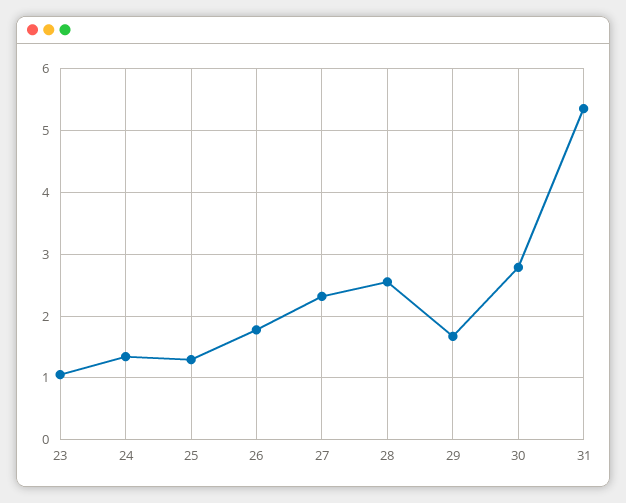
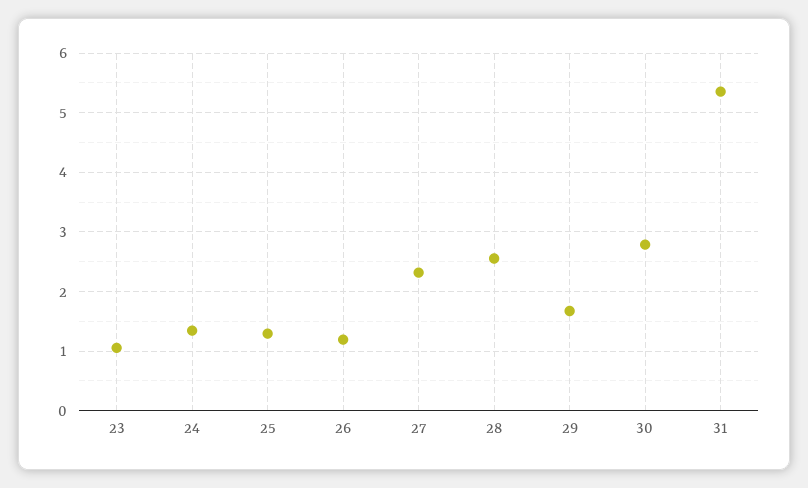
  {
    "23": 1.1,
    "24": 1.3,
    "25": 1.3,
-   "26": 1.8,
+   "26": 1.2,
    "27": 2.3,
    "28": 2.6,
    "29": 1.7,
    "30": 2.8,
    "31": 5.4
  }

